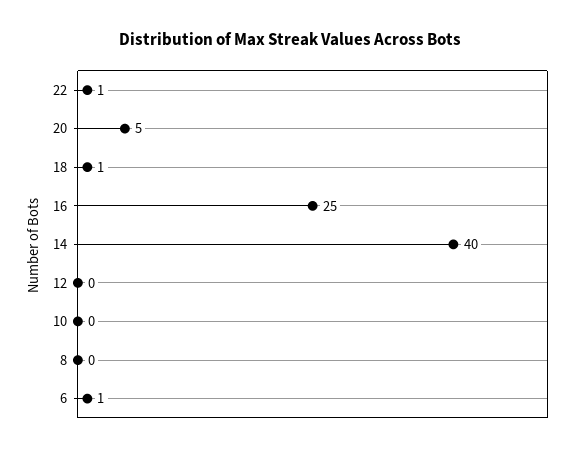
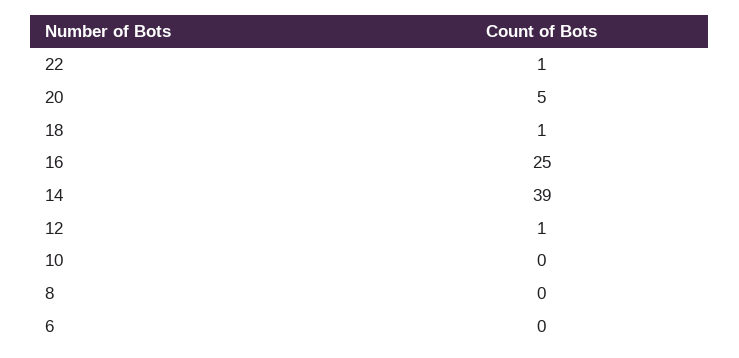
  {
    "22": 1,
    "20": 5,
    "18": 1,
    "16": 25,
-   "14": 40,
+   "14": 39,
-   "12": 0,
+   "12": 1,
    "10": 0,
    "8": 0,
-   "6": 1
+   "6": 0
  }

